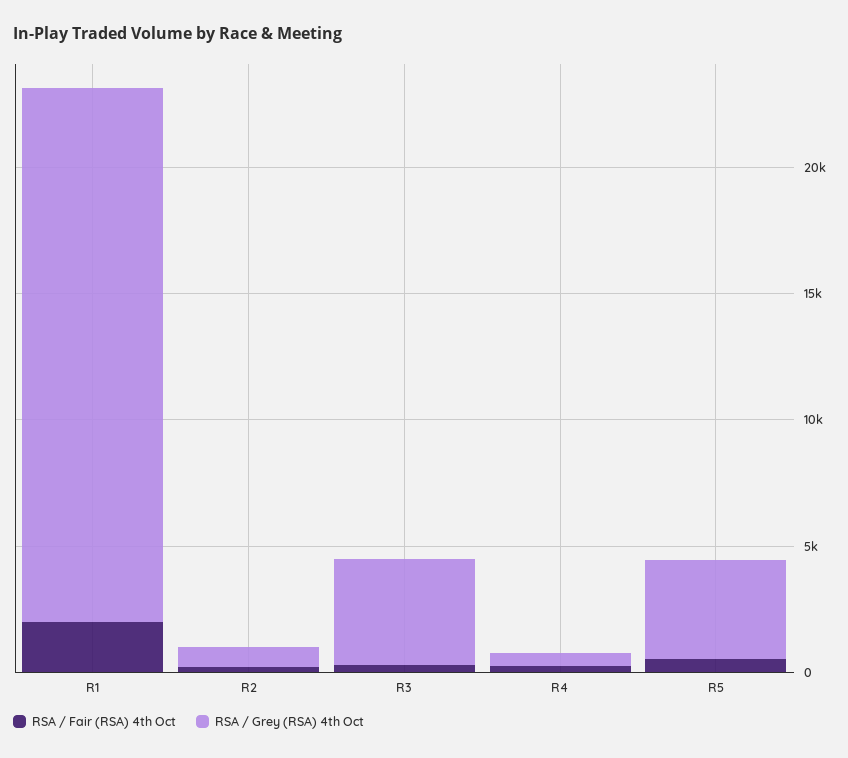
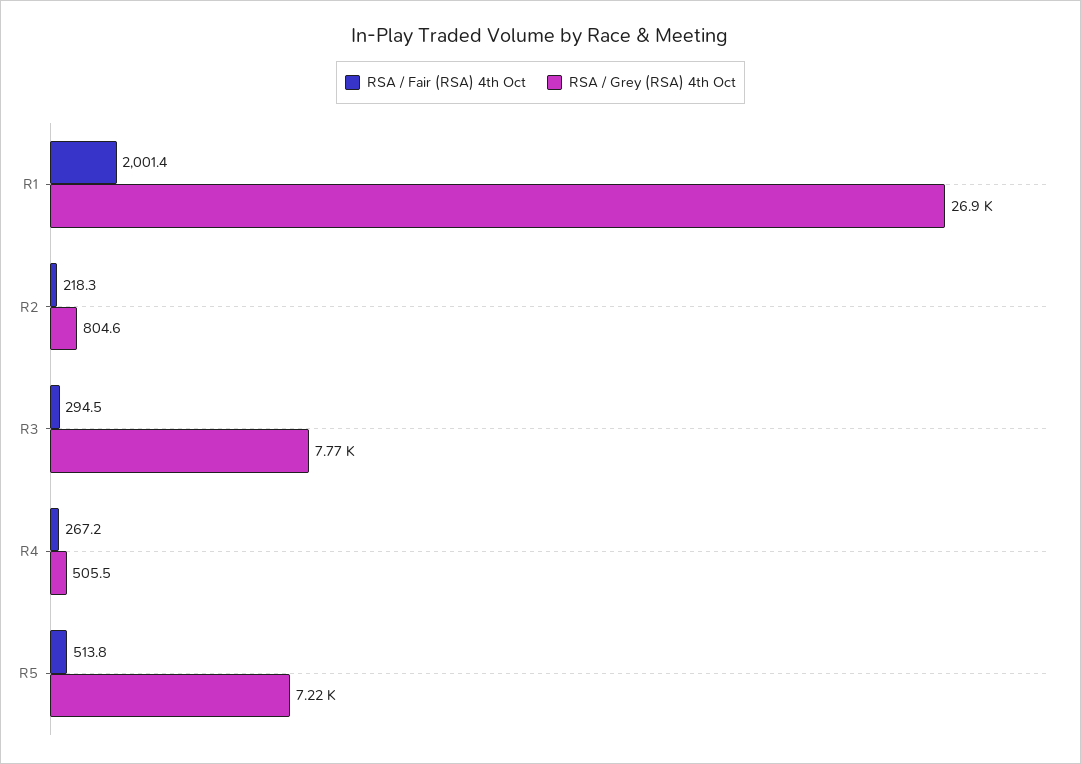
  {
    "RSA / Fair (RSA) 4th Oct": {
      "R1": 2001.4,
      "R2": 218.3,
      "R3": 294.5,
      "R4": 267.2,
      "R5": 513.8
    },
    "RSA / Grey (RSA) 4th Oct": {
-     "R1": 21000,
+     "R1": 26900,
      "R2": 804.6,
-     "R3": 4000,
+     "R3": 7770,
      "R4": 505.5,
-     "R5": 4000
+     "R5": 7220
    }
  }

